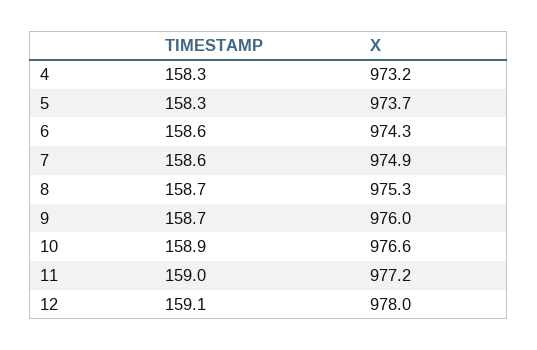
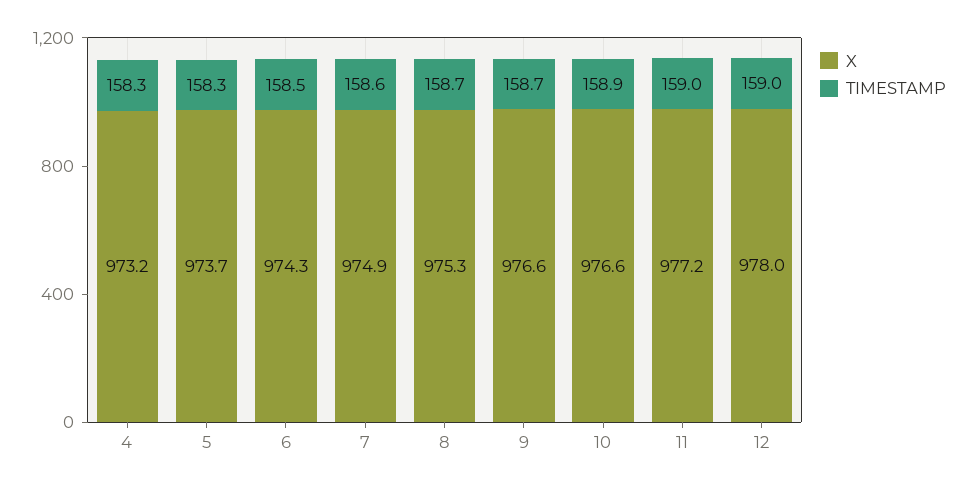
  {
    "TIMESTAMP": {
      "4": 158.3,
      "5": 158.3,
-     "6": 158.6,
+     "6": 158.5,
      "7": 158.6,
      "8": 158.7,
      "9": 158.7,
      "10": 158.9,
      "11": 159,
-     "12": 159.1
+     "12": 159
    },
    "X": {
      "4": 973.2,
      "5": 973.7,
      "6": 974.3,
      "7": 974.9,
      "8": 975.3,
-     "9": 976,
+     "9": 976.6,
      "10": 976.6,
      "11": 977.2,
      "12": 978
    }
  }

